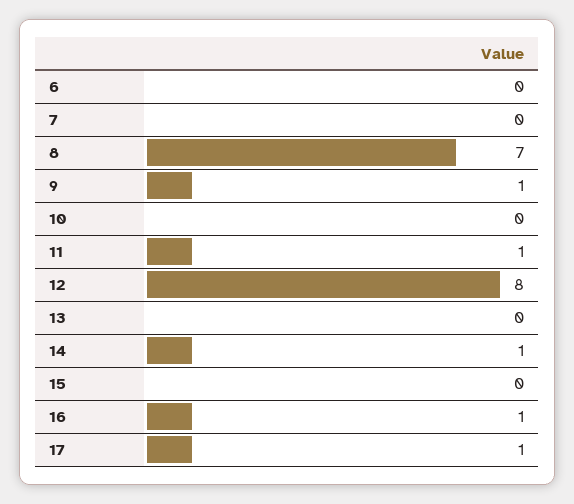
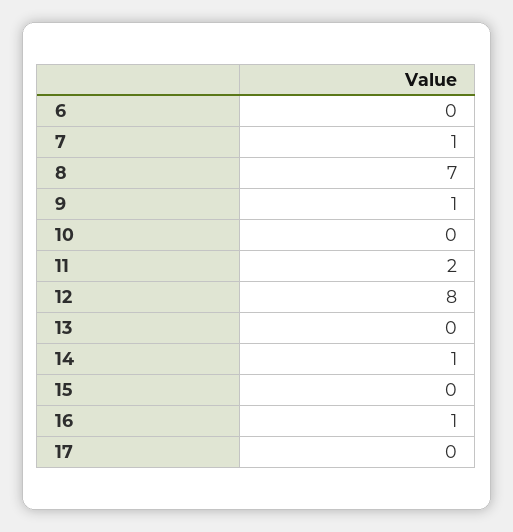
  {
    "6": 0,
-   "7": 0,
+   "7": 1,
    "8": 7,
    "9": 1,
    "10": 0,
-   "11": 1,
+   "11": 2,
    "12": 8,
    "13": 0,
    "14": 1,
    "15": 0,
    "16": 1,
-   "17": 1
+   "17": 0
  }

